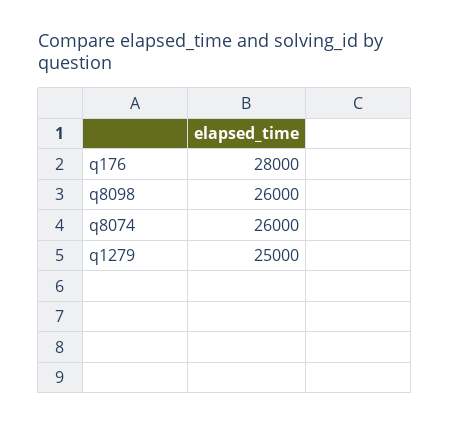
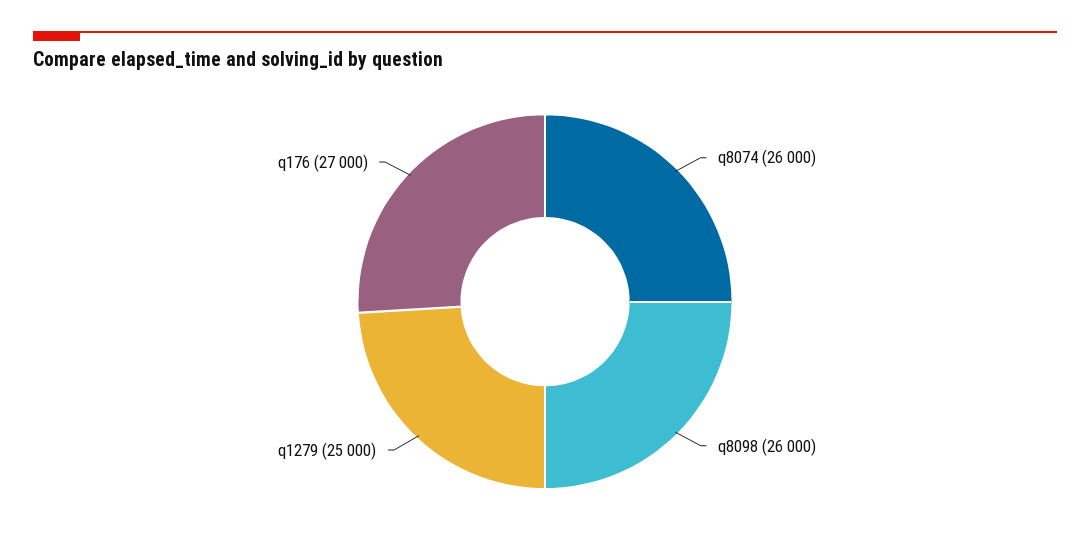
  {
-   "q176": 28000,
+   "q176": 27000,
    "q8098": 26000,
    "q8074": 26000,
    "q1279": 25000
  }

